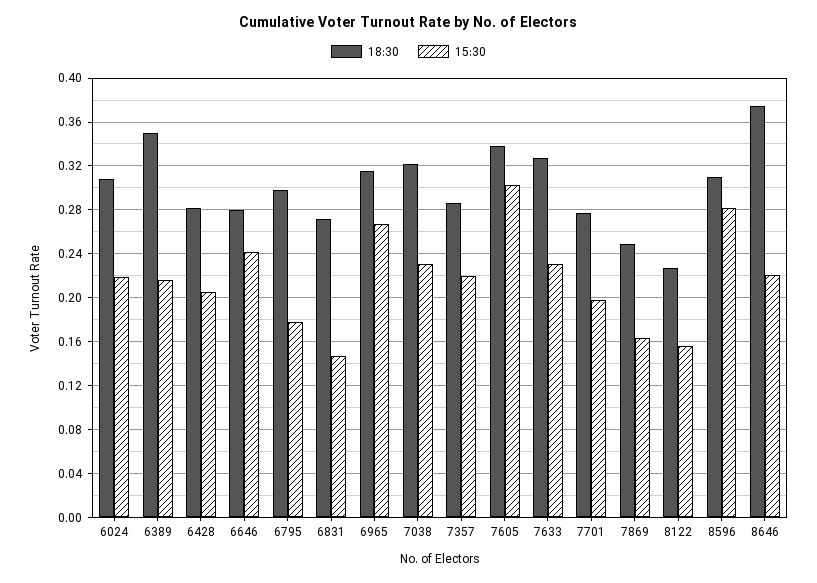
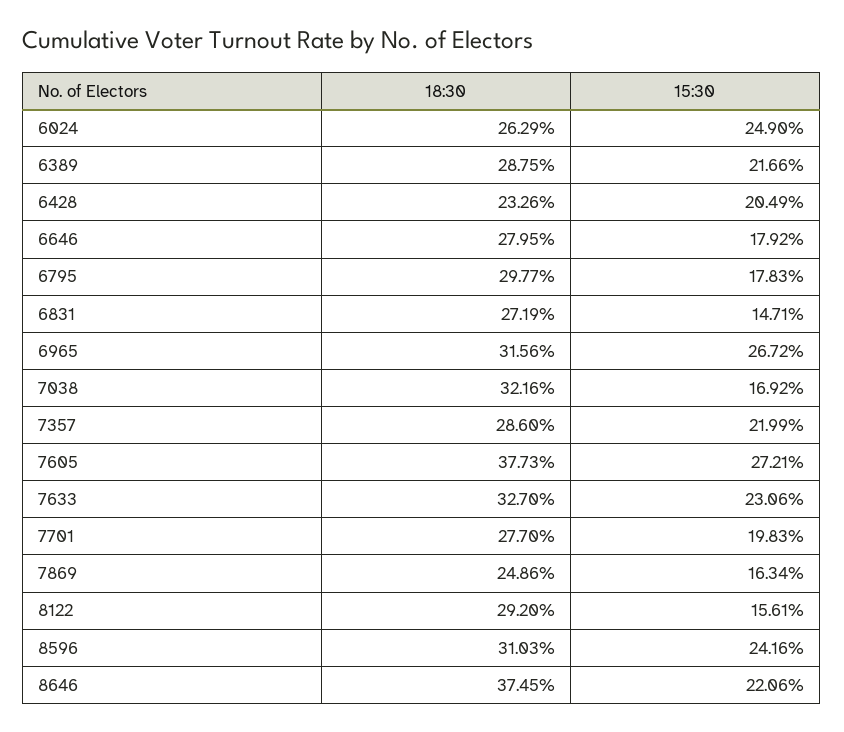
  {
    "18:30": {
-     "6024": 0.31,
+     "6024": 0.2629,
-     "6389": 0.35,
+     "6389": 0.2875,
-     "6428": 0.28,
+     "6428": 0.2326,
      "6646": 0.2795,
      "6795": 0.2977,
      "6831": 0.2719,
      "6965": 0.3156,
      "7038": 0.3216,
      "7357": 0.286,
-     "7605": 0.34,
+     "7605": 0.3773,
      "7633": 0.327,
      "7701": 0.277,
      "7869": 0.2486,
-     "8122": 0.23,
+     "8122": 0.292,
      "8596": 0.3103,
      "8646": 0.3745
    },
    "15:30": {
-     "6024": 0.22,
+     "6024": 0.249,
      "6389": 0.2166,
      "6428": 0.2049,
-     "6646": 0.24,
+     "6646": 0.1792,
      "6795": 0.1783,
      "6831": 0.1471,
      "6965": 0.2672,
-     "7038": 0.23,
+     "7038": 0.1692,
      "7357": 0.2199,
-     "7605": 0.3,
+     "7605": 0.2721,
      "7633": 0.2306,
      "7701": 0.1983,
      "7869": 0.1634,
      "8122": 0.1561,
-     "8596": 0.28,
+     "8596": 0.2416,
      "8646": 0.2206
    }
  }

